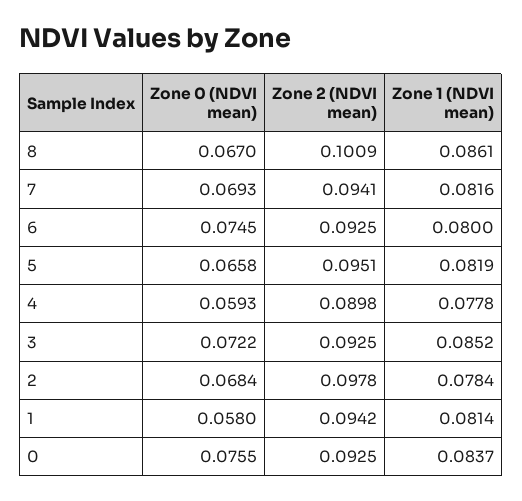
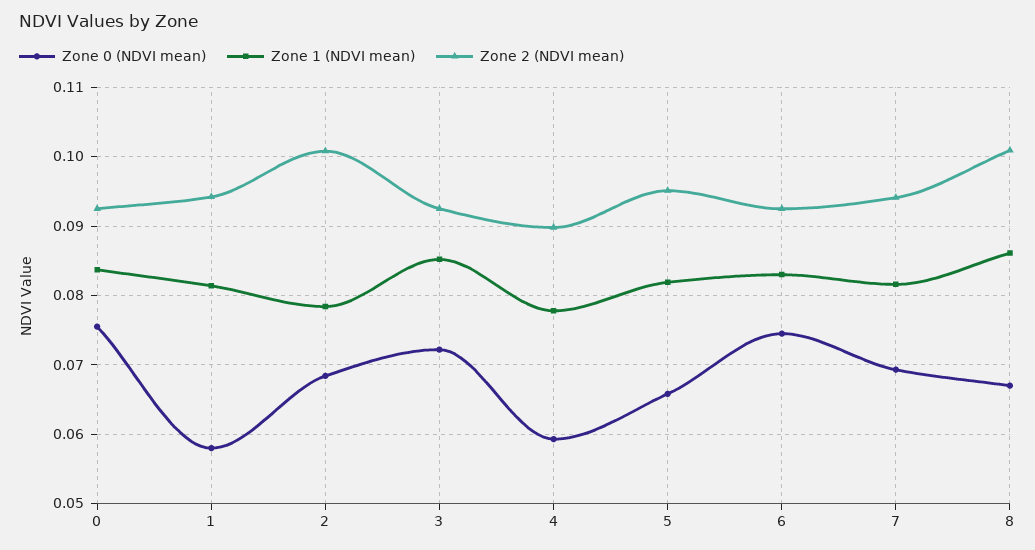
  {
    "Zone 0 (NDVI mean)": {
      "8": 0.067,
      "7": 0.0693,
      "6": 0.0745,
      "5": 0.0658,
      "4": 0.0593,
      "3": 0.0722,
      "2": 0.0684,
      "1": 0.058,
      "0": 0.0755
    },
    "Zone 2 (NDVI mean)": {
      "8": 0.1009,
      "7": 0.0941,
      "6": 0.0925,
      "5": 0.0951,
      "4": 0.0898,
      "3": 0.0925,
-     "2": 0.0978,
+     "2": 0.101,
      "1": 0.0942,
      "0": 0.0925
    },
    "Zone 1 (NDVI mean)": {
      "8": 0.0861,
      "7": 0.0816,
-     "6": 0.08,
+     "6": 0.083,
      "5": 0.0819,
      "4": 0.0778,
      "3": 0.0852,
      "2": 0.0784,
      "1": 0.0814,
      "0": 0.0837
    }
  }

